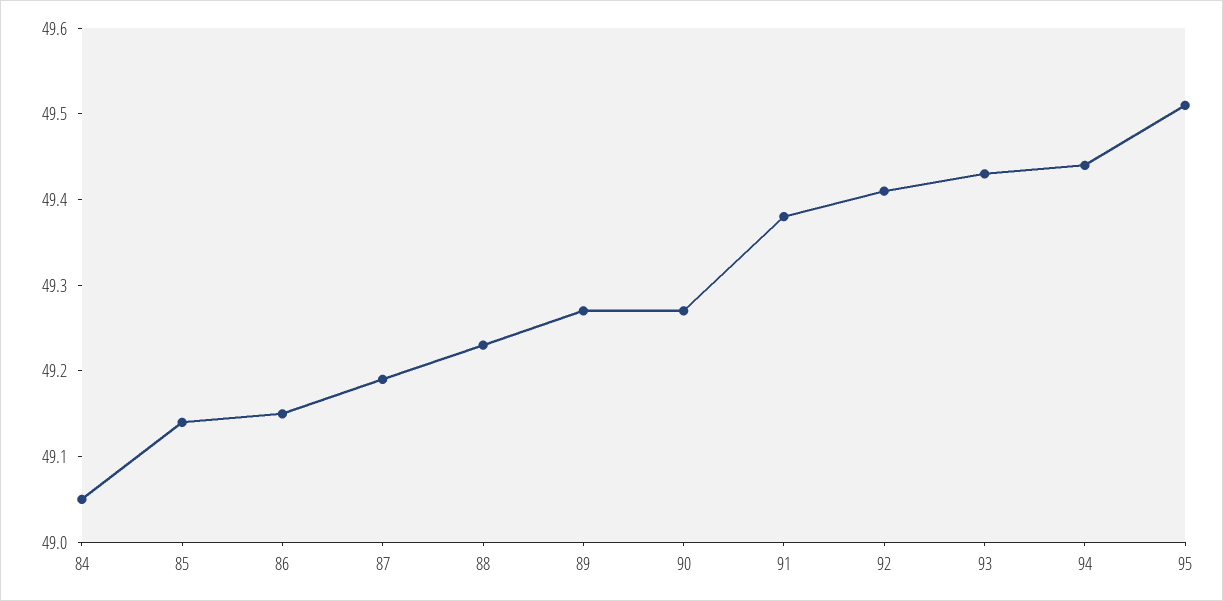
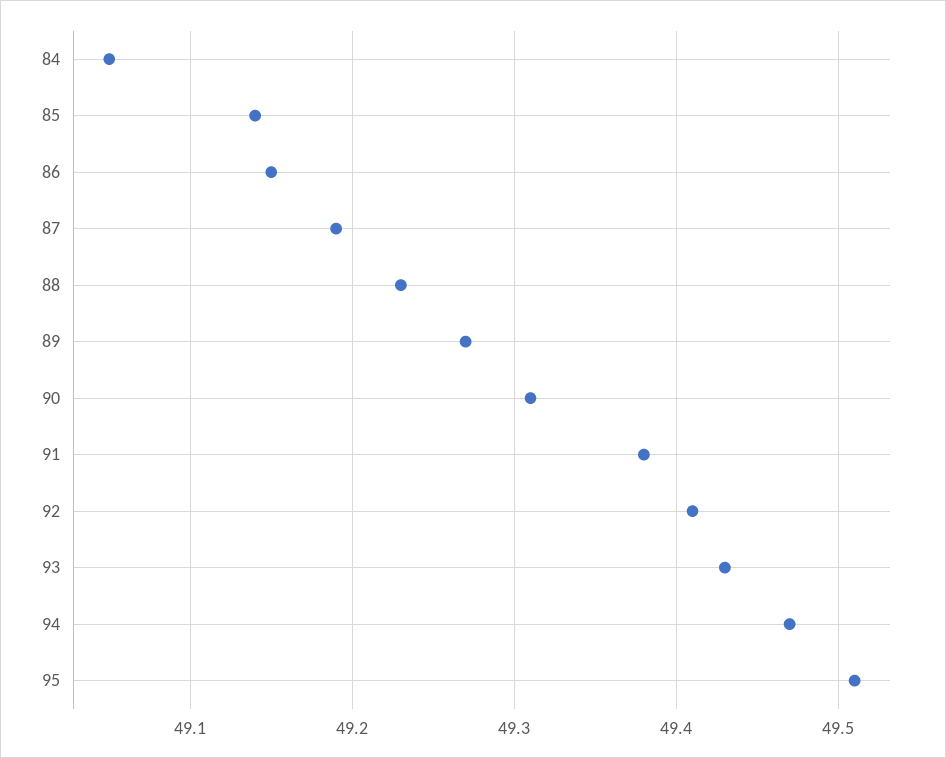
  {
    "84": 49.05,
    "85": 49.14,
    "86": 49.15,
    "87": 49.19,
    "88": 49.23,
    "89": 49.27,
-   "90": 49.27,
+   "90": 49.31,
    "91": 49.38,
    "92": 49.41,
    "93": 49.43,
-   "94": 49.44,
+   "94": 49.47,
    "95": 49.51
  }

